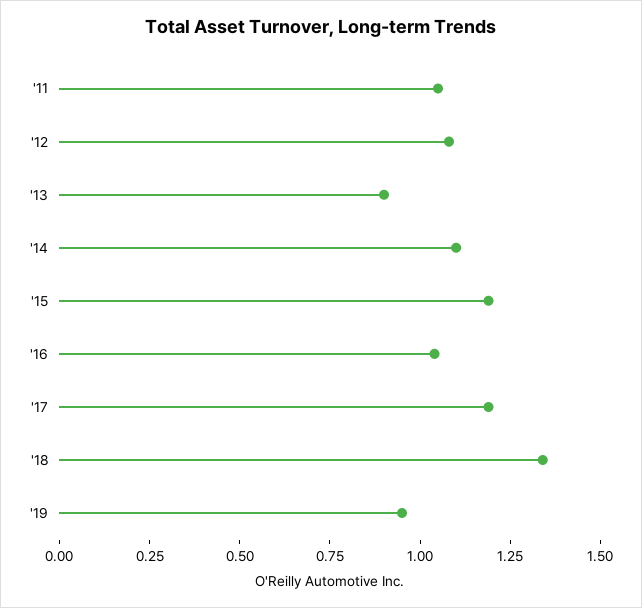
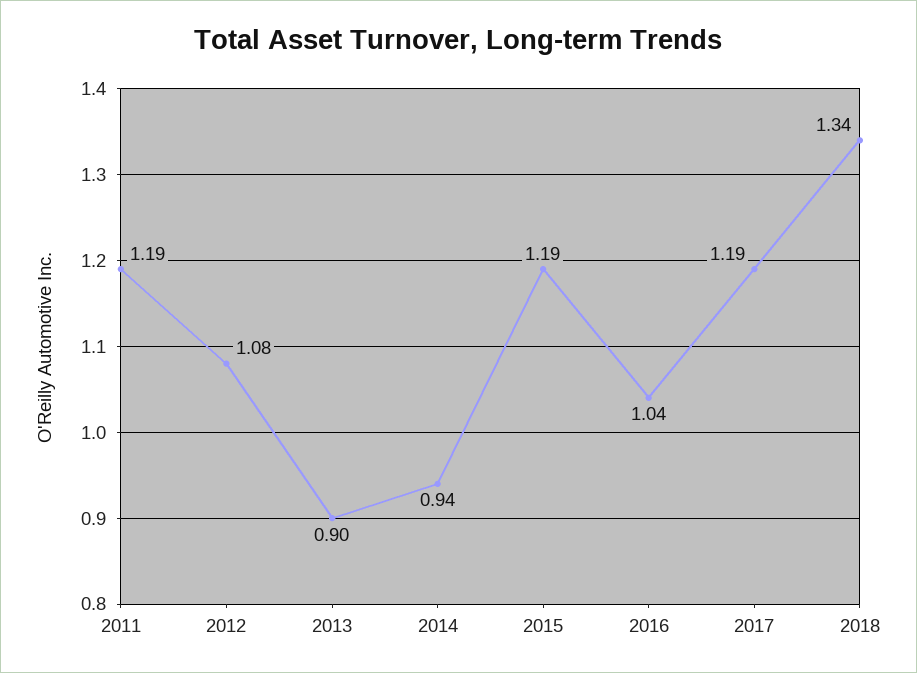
  {
-   "'11": 1.05,
+   "'11": 1.19,
    "'12": 1.08,
    "'13": 0.9,
-   "'14": 1.1,
+   "'14": 0.94,
    "'15": 1.19,
    "'16": 1.04,
    "'17": 1.19,
-   "'18": 1.34,
+   "'18": 1.34
-   "'19": 0.95
  }

